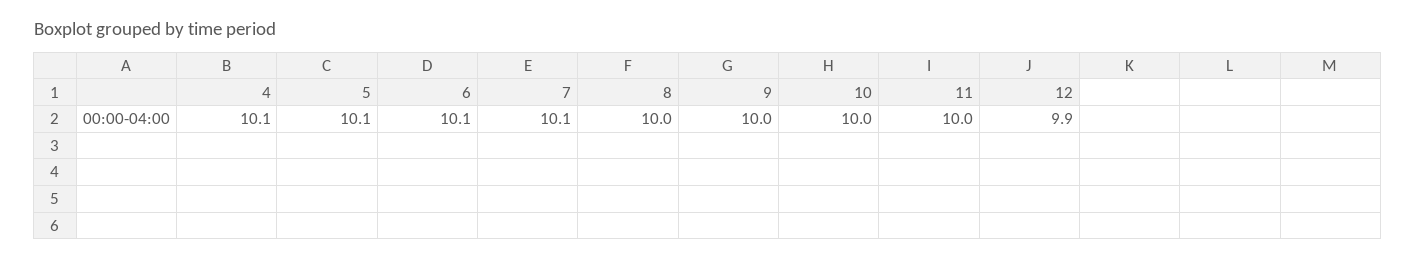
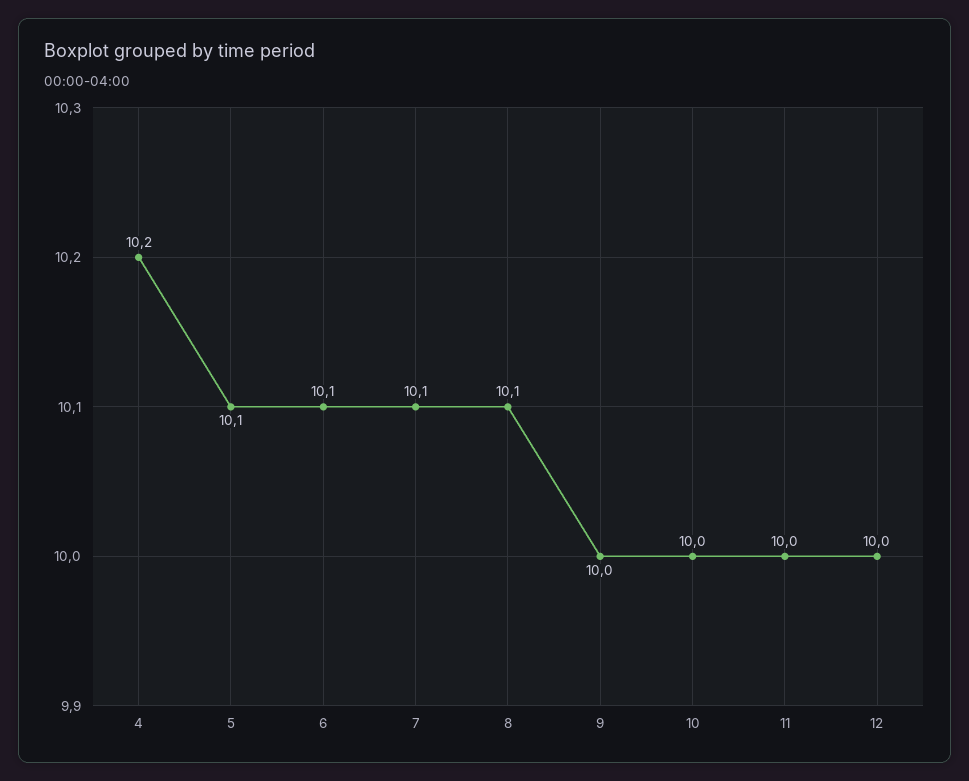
  {
-   "4": 10.1,
+   "4": 10.2,
    "5": 10.1,
    "6": 10.1,
    "7": 10.1,
-   "8": 10,
+   "8": 10.1,
    "9": 10,
    "10": 10,
    "11": 10,
-   "12": 9.9
+   "12": 10
  }

